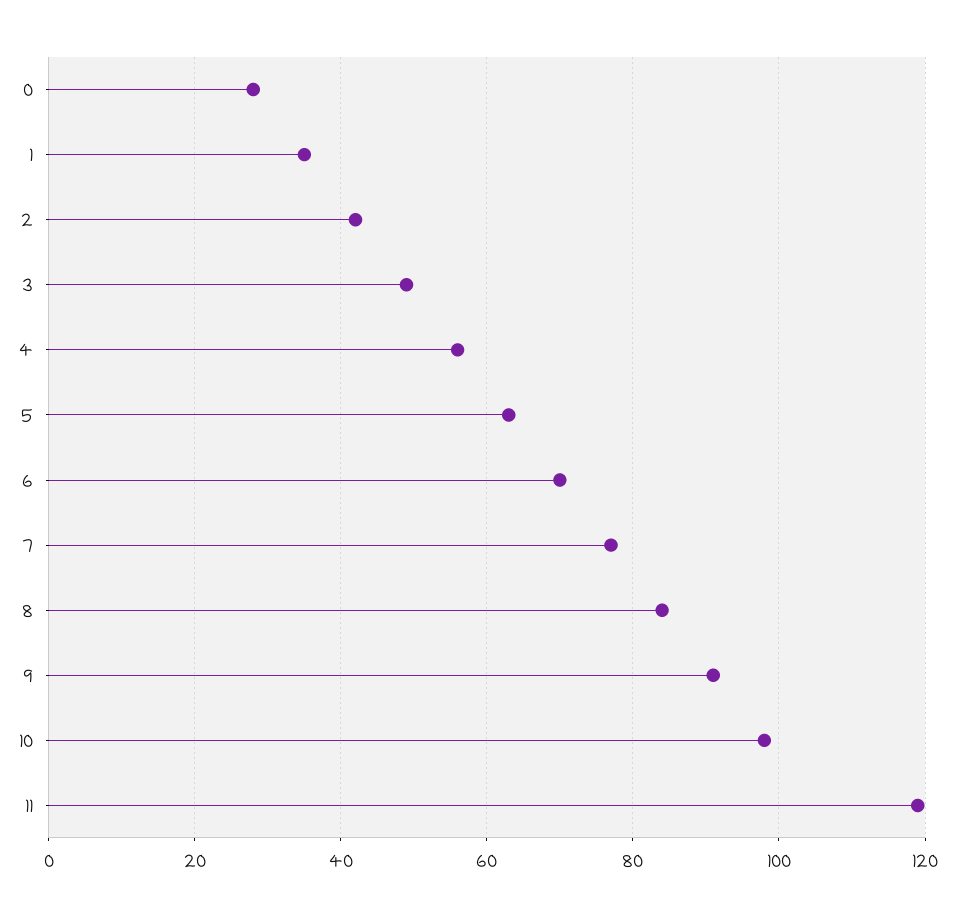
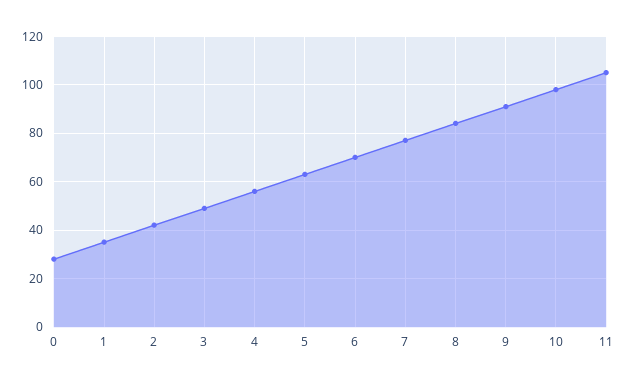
  {
    "0": 30,
    "1": 35,
    "2": 40,
    "3": 50,
    "4": 55,
    "5": 65,
    "6": 70,
    "7": 75,
    "8": 85,
    "9": 90,
    "10": 100,
-   "11": 120
+   "11": 105
  }

